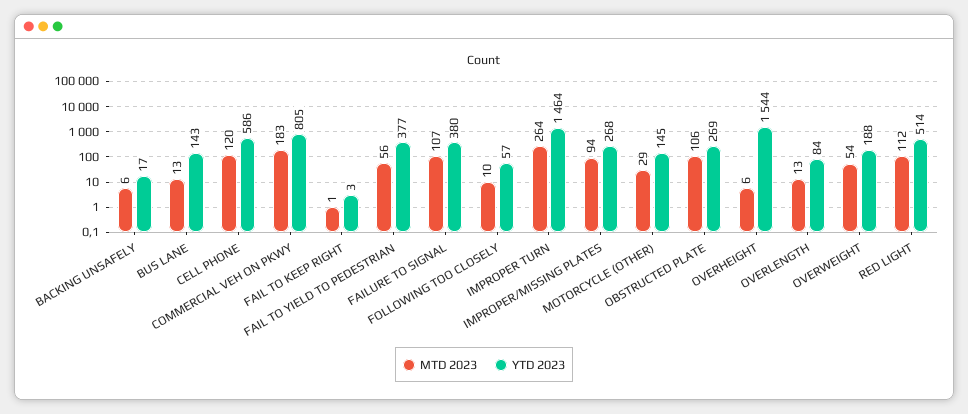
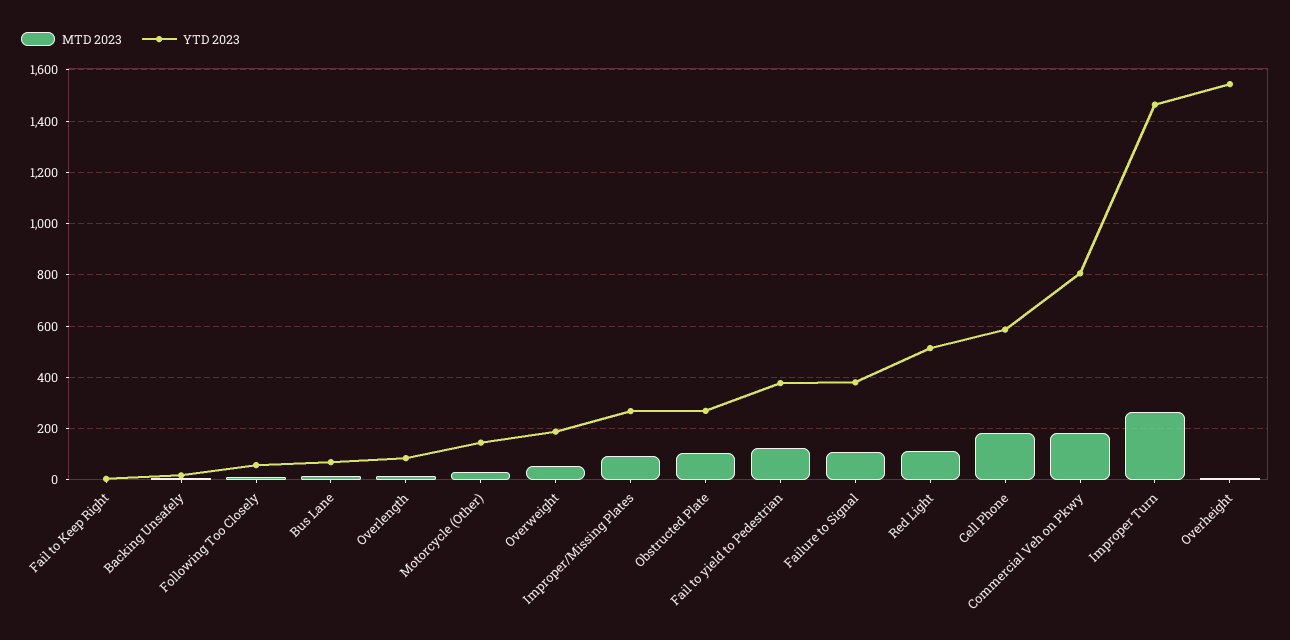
  {
    "MTD 2023": {
      "BACKING UNSAFELY": 6,
      "BUS LANE": 13,
-     "CELL PHONE": 120,
+     "CELL PHONE": 175,
      "COMMERCIAL VEH ON PKWY": 183,
      "FAIL TO KEEP RIGHT": 1,
-     "FAIL TO YIELD TO PEDESTRIAN": 56,
+     "FAIL TO YIELD TO PEDESTRIAN": 125,
      "FAILURE TO SIGNAL": 107,
      "FOLLOWING TOO CLOSELY": 10,
      "IMPROPER TURN": 264,
      "IMPROPER/MISSING PLATES": 94,
      "MOTORCYCLE (OTHER)": 29,
      "OBSTRUCTED PLATE": 106,
      "OVERHEIGHT": 6,
      "OVERLENGTH": 13,
      "OVERWEIGHT": 54,
      "RED LIGHT": 112
    },
    "YTD 2023": {
      "BACKING UNSAFELY": 17,
-     "BUS LANE": 143,
+     "BUS LANE": 75,
      "CELL PHONE": 586,
      "COMMERCIAL VEH ON PKWY": 805,
      "FAIL TO KEEP RIGHT": 3,
      "FAIL TO YIELD TO PEDESTRIAN": 377,
      "FAILURE TO SIGNAL": 380,
      "FOLLOWING TOO CLOSELY": 57,
      "IMPROPER TURN": 1464,
      "IMPROPER/MISSING PLATES": 268,
      "MOTORCYCLE (OTHER)": 145,
      "OBSTRUCTED PLATE": 269,
      "OVERHEIGHT": 1544,
      "OVERLENGTH": 84,
      "OVERWEIGHT": 188,
      "RED LIGHT": 514
    }
  }

